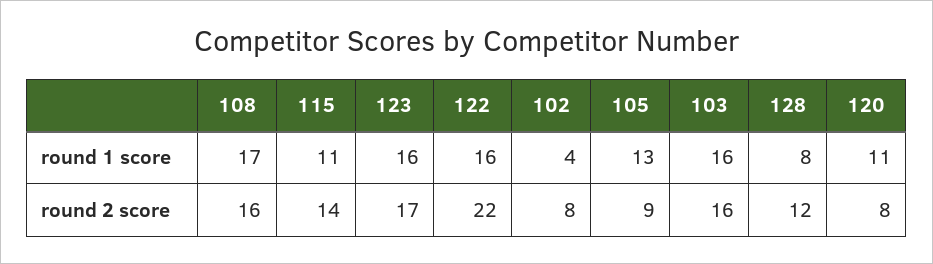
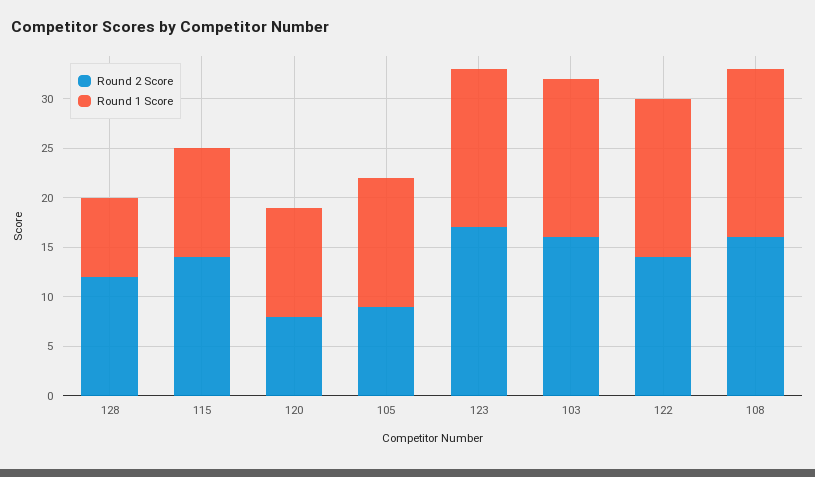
  {
    "round 1 score": {
      "108": 17,
      "115": 11,
      "123": 16,
      "122": 16,
-     "102": 4,
      "105": 13,
      "103": 16,
      "128": 8,
      "120": 11
    },
    "round 2 score": {
      "108": 16,
      "115": 14,
      "123": 17,
-     "122": 22,
+     "122": 14,
-     "102": 8,
      "105": 9,
      "103": 16,
      "128": 12,
      "120": 8
    }
  }

